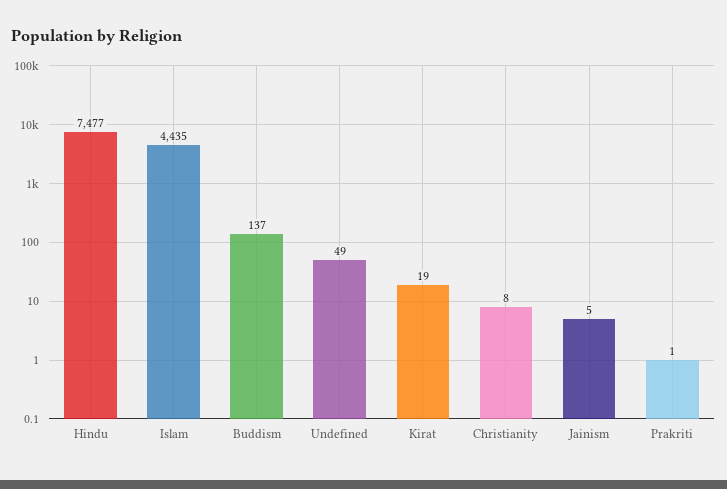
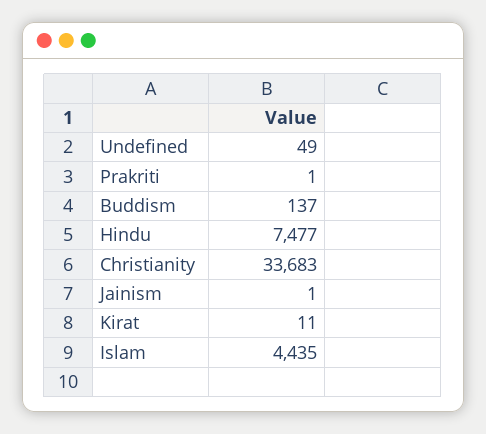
  {
    "Hindu": 7477,
    "Islam": 4435,
    "Buddism": 137,
    "Undefined": 49,
-   "Kirat": 19,
+   "Kirat": 11,
-   "Christianity": 8,
+   "Christianity": 33683,
-   "Jainism": 5,
+   "Jainism": 1,
    "Prakriti": 1
  }

